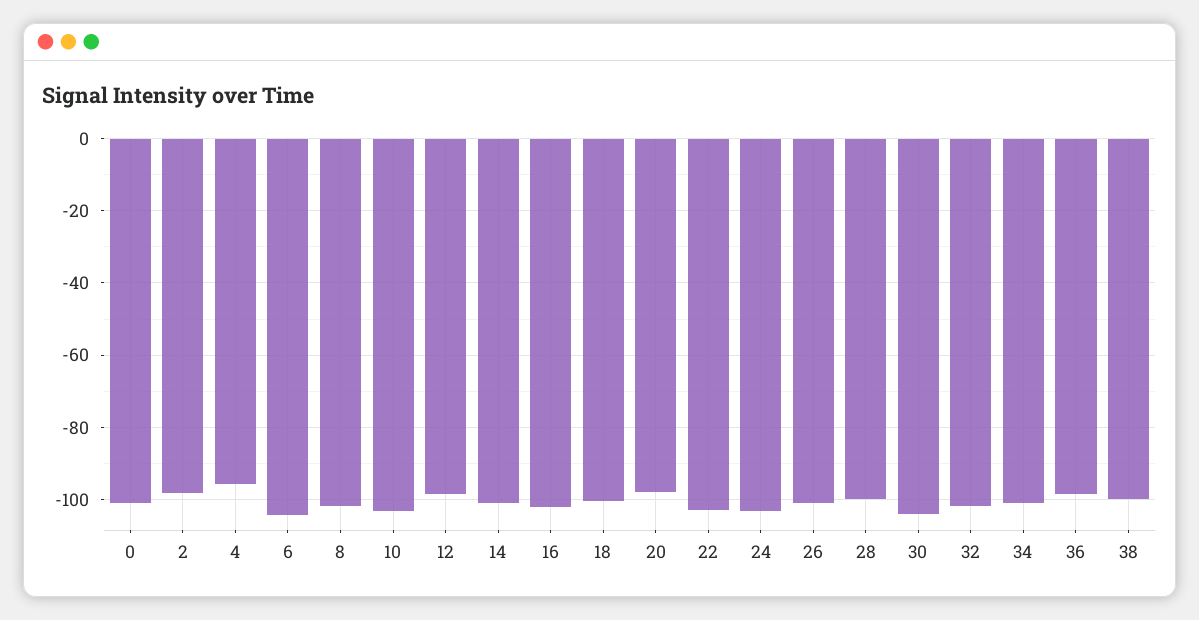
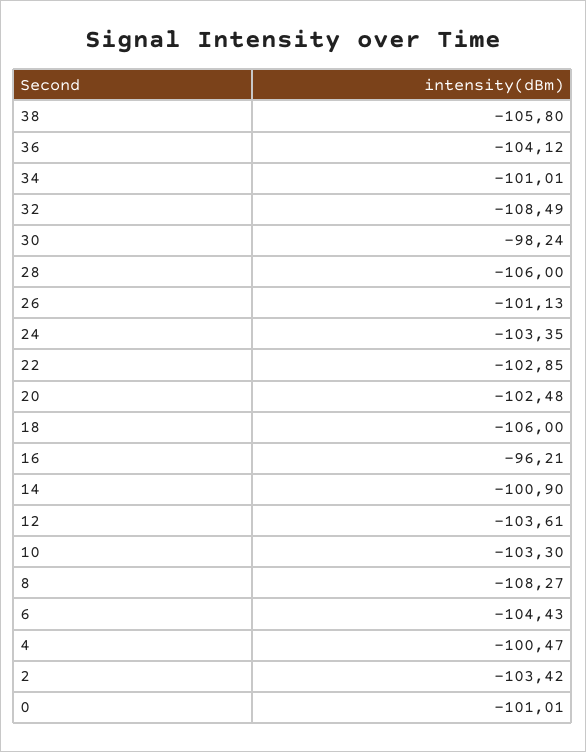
  {
    "0": -101.01,
-   "2": -98,
+   "2": -103.42,
-   "4": -96,
+   "4": -100.47,
    "6": -104.43,
-   "8": -102,
+   "8": -108.27,
    "10": -103.3,
-   "12": -98,
+   "12": -103.61,
    "14": -100.9,
-   "16": -102,
+   "16": -96.21,
-   "18": -100,
+   "18": -106,
-   "20": -98,
+   "20": -102.48,
    "22": -102.85,
    "24": -103.35,
    "26": -101.13,
-   "28": -100,
+   "28": -106,
-   "30": -104,
+   "30": -98.24,
-   "32": -102,
+   "32": -108.49,
    "34": -101.01,
-   "36": -98,
+   "36": -104.12,
-   "38": -100
+   "38": -105.8
  }

